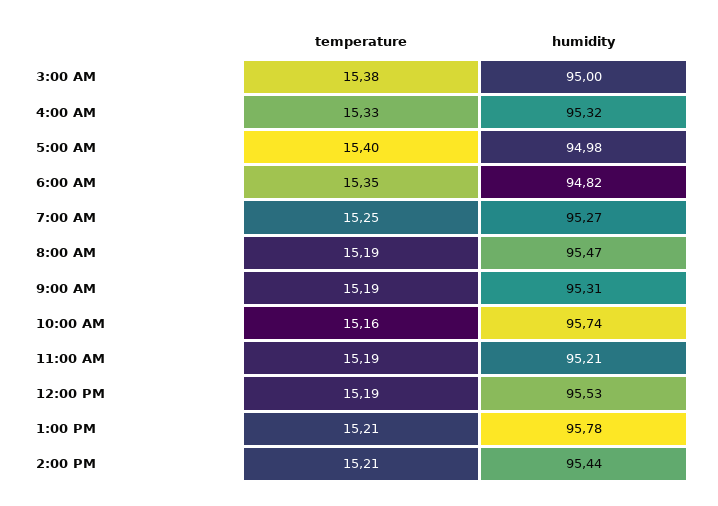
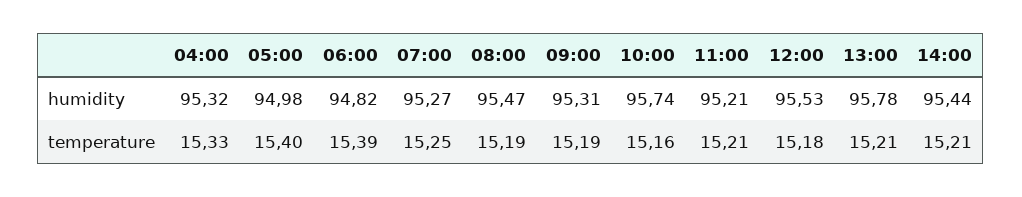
  {
    "temperature": {
-     "3:00 AM": 15.38,
      "4:00 AM": 15.33,
      "5:00 AM": 15.4,
-     "6:00 AM": 15.35,
+     "6:00 AM": 15.39,
      "7:00 AM": 15.25,
      "8:00 AM": 15.19,
      "9:00 AM": 15.19,
      "10:00 AM": 15.16,
-     "11:00 AM": 15.19,
+     "11:00 AM": 15.21,
-     "12:00 PM": 15.19,
+     "12:00 PM": 15.18,
      "1:00 PM": 15.21,
      "2:00 PM": 15.21
    },
    "humidity": {
-     "3:00 AM": 95,
      "4:00 AM": 95.32,
      "5:00 AM": 94.98,
      "6:00 AM": 94.82,
      "7:00 AM": 95.27,
      "8:00 AM": 95.47,
      "9:00 AM": 95.31,
      "10:00 AM": 95.74,
      "11:00 AM": 95.21,
      "12:00 PM": 95.53,
      "1:00 PM": 95.78,
      "2:00 PM": 95.44
    }
  }

